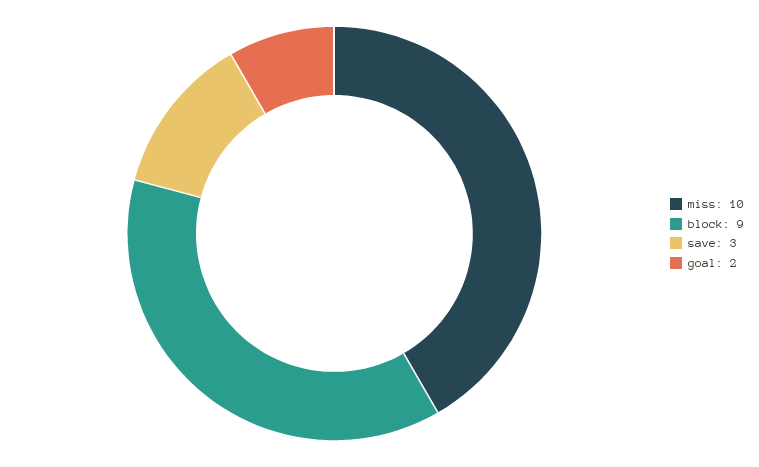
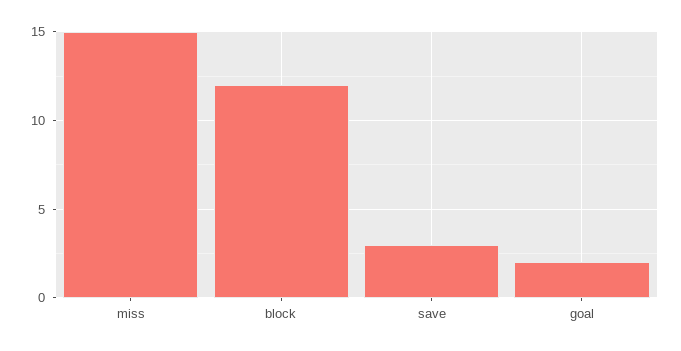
  {
-   "miss": 10,
+   "miss": 15,
-   "block": 9,
+   "block": 12,
    "save": 3,
    "goal": 2
  }

